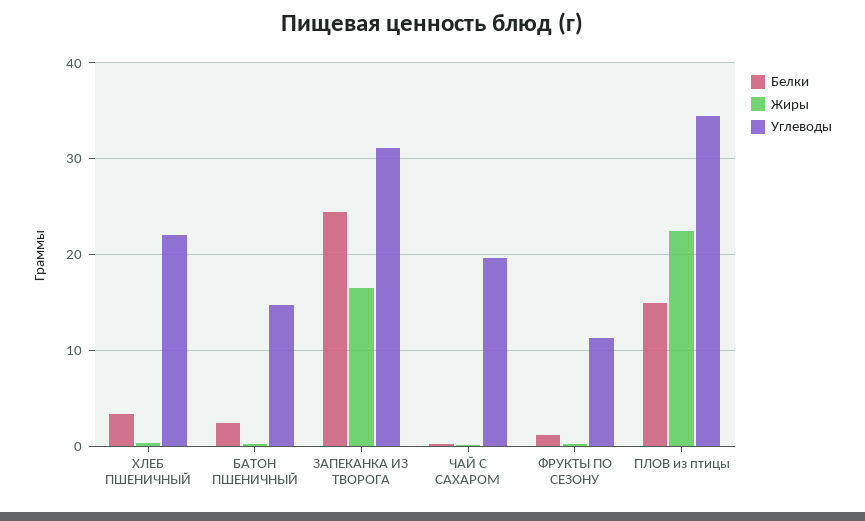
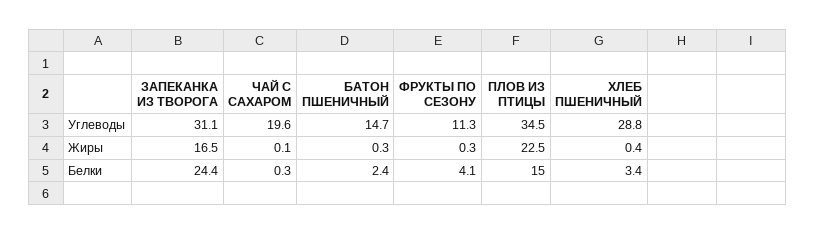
  {
    "Белки": {
      "ХЛЕБ ПШЕНИЧНЫЙ": 3.4,
      "БАТОН ПШЕНИЧНЫЙ": 2.4,
      "ЗАПЕКАНКА ИЗ ТВОРОГА": 24.4,
      "ЧАЙ С САХАРОМ": 0.3,
-     "ФРУКТЫ ПО СЕЗОНУ": 1,
+     "ФРУКТЫ ПО СЕЗОНУ": 4.1,
      "ПЛОВ из птицы": 15
    },
    "Жиры": {
      "ХЛЕБ ПШЕНИЧНЫЙ": 0.4,
      "БАТОН ПШЕНИЧНЫЙ": 0.3,
      "ЗАПЕКАНКА ИЗ ТВОРОГА": 16.5,
      "ЧАЙ С САХАРОМ": 0.1,
      "ФРУКТЫ ПО СЕЗОНУ": 0.3,
      "ПЛОВ из птицы": 22.5
    },
    "Углеводы": {
-     "ХЛЕБ ПШЕНИЧНЫЙ": 22,
+     "ХЛЕБ ПШЕНИЧНЫЙ": 28.8,
      "БАТОН ПШЕНИЧНЫЙ": 14.7,
      "ЗАПЕКАНКА ИЗ ТВОРОГА": 31.1,
      "ЧАЙ С САХАРОМ": 19.6,
      "ФРУКТЫ ПО СЕЗОНУ": 11.3,
      "ПЛОВ из птицы": 34.5
    }
  }

